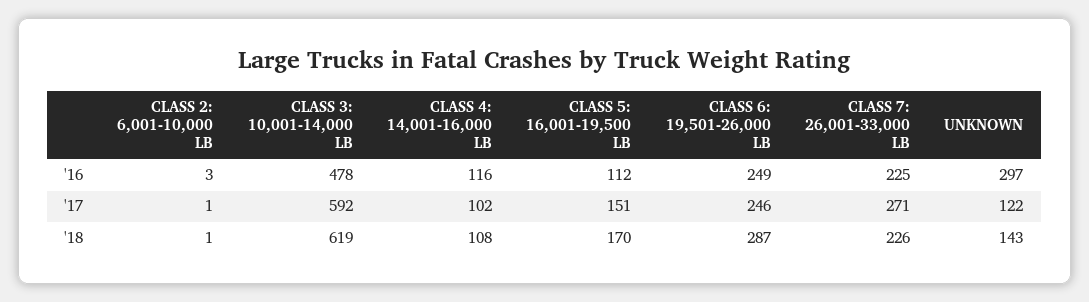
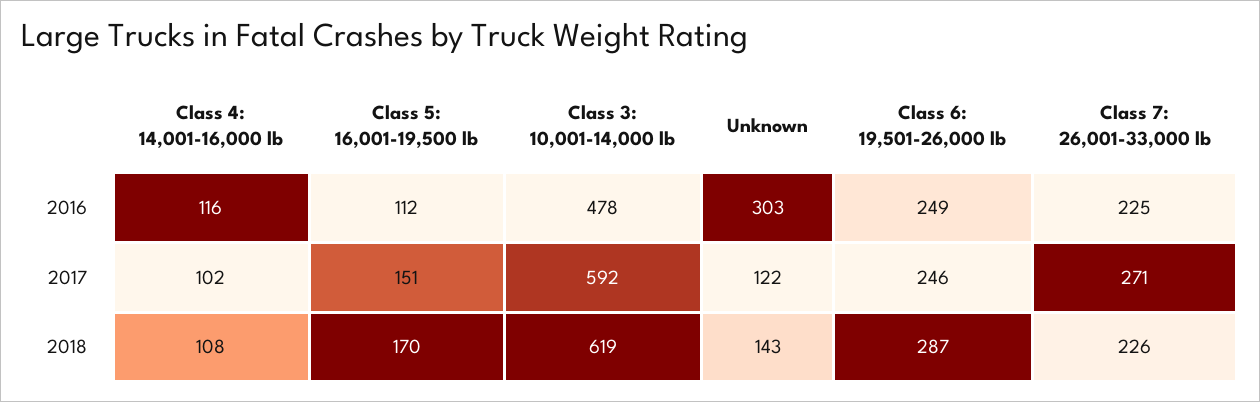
  {
-   "CLASS 2: 6,001-10,000 LB": {
-     "'16": 3,
-     "'17": 1,
-     "'18": 1
-   },
    "CLASS 3: 10,001-14,000 LB": {
      "'16": 478,
      "'17": 592,
      "'18": 619
    },
    "CLASS 4: 14,001-16,000 LB": {
      "'16": 116,
      "'17": 102,
      "'18": 108
    },
    "CLASS 5: 16,001-19,500 LB": {
      "'16": 112,
      "'17": 151,
      "'18": 170
    },
    "CLASS 6: 19,501-26,000 LB": {
      "'16": 249,
      "'17": 246,
      "'18": 287
    },
    "CLASS 7: 26,001-33,000 LB": {
      "'16": 225,
      "'17": 271,
      "'18": 226
    },
    "UNKNOWN": {
-     "'16": 297,
+     "'16": 303,
      "'17": 122,
      "'18": 143
    }
  }

